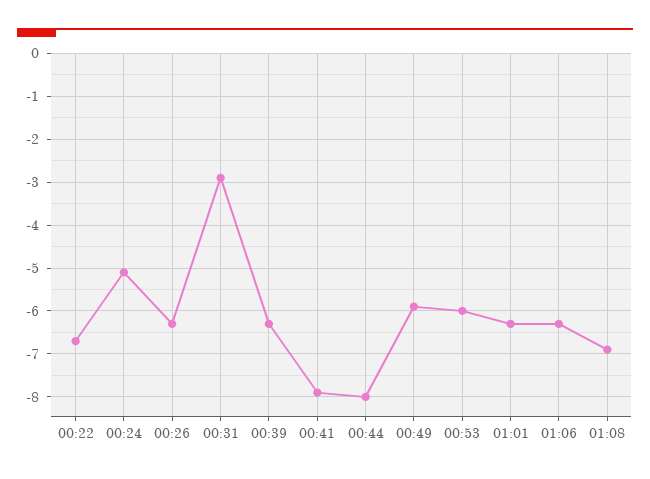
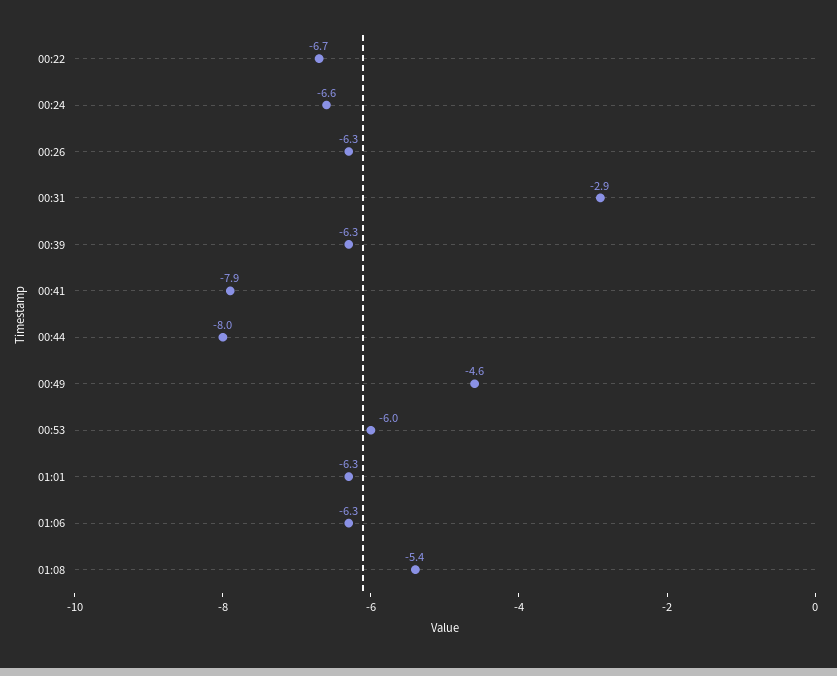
  {
    "00:22": -6.7,
-   "00:24": -5,
+   "00:24": -6.6,
    "00:26": -6.3,
    "00:31": -2.9,
    "00:39": -6.3,
    "00:41": -7.9,
    "00:44": -8,
-   "00:49": -6,
+   "00:49": -4.6,
    "00:53": -6,
    "01:01": -6.3,
    "01:06": -6.3,
-   "01:08": -7
+   "01:08": -5.4
  }

